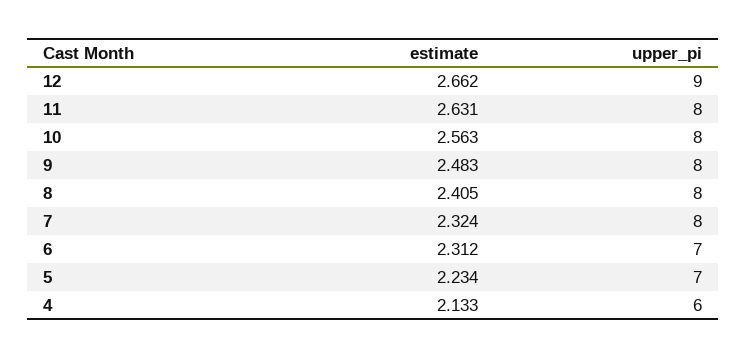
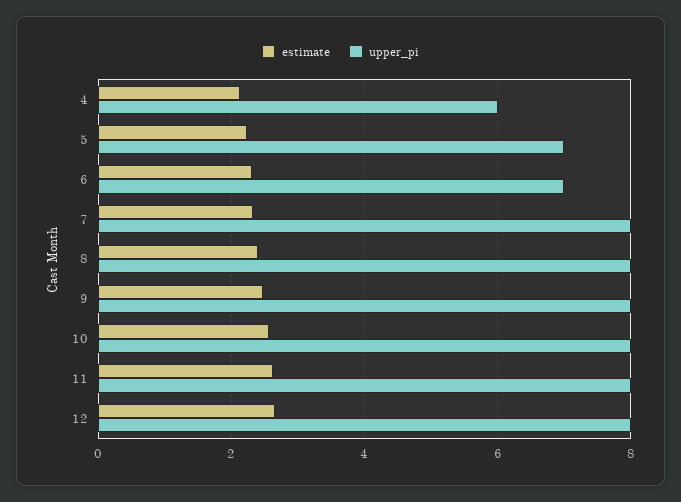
  {
    "estimate": {
      "12": 2.662,
      "11": 2.631,
      "10": 2.563,
      "9": 2.483,
      "8": 2.405,
      "7": 2.324,
      "6": 2.312,
      "5": 2.234,
      "4": 2.133
    },
    "upper_pi": {
-     "12": 9,
+     "12": 8,
      "11": 8,
      "10": 8,
      "9": 8,
      "8": 8,
      "7": 8,
      "6": 7,
      "5": 7,
      "4": 6
    }
  }

